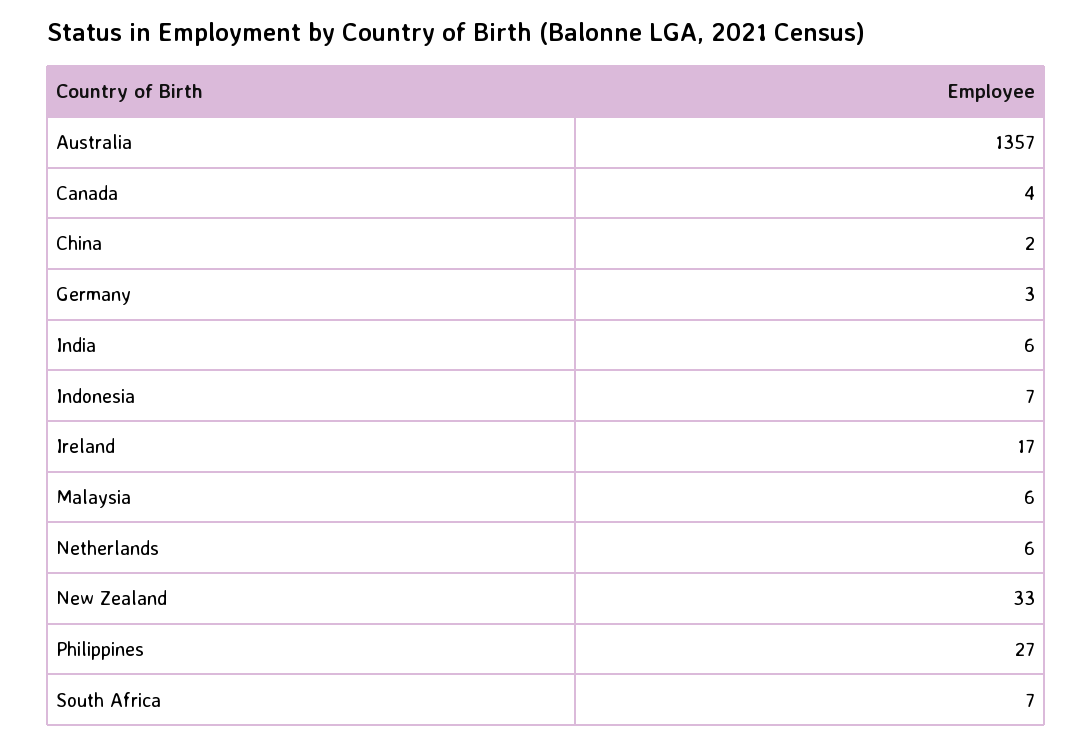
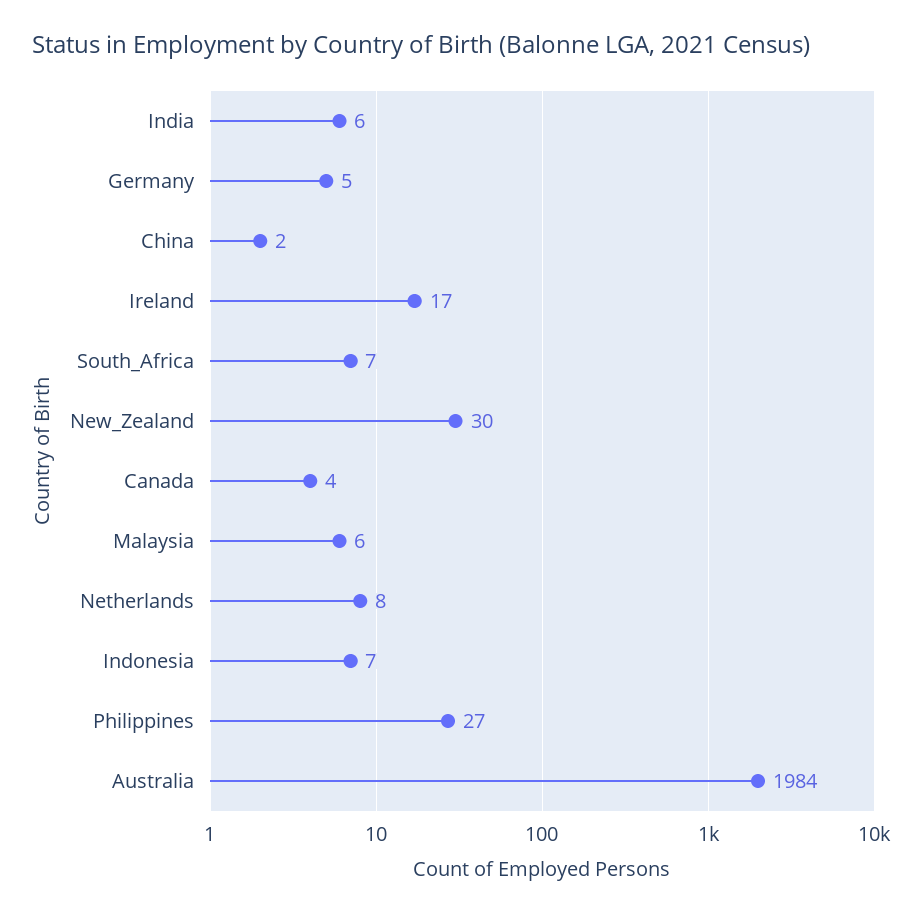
  {
-   "Australia": 1357,
+   "Australia": 1984,
    "Canada": 4,
    "China": 2,
-   "Germany": 3,
+   "Germany": 5,
    "India": 6,
    "Indonesia": 7,
    "Ireland": 17,
    "Malaysia": 6,
-   "Netherlands": 6,
+   "Netherlands": 8,
-   "New Zealand": 33,
+   "New Zealand": 30,
    "Philippines": 27,
    "South Africa": 7
  }

